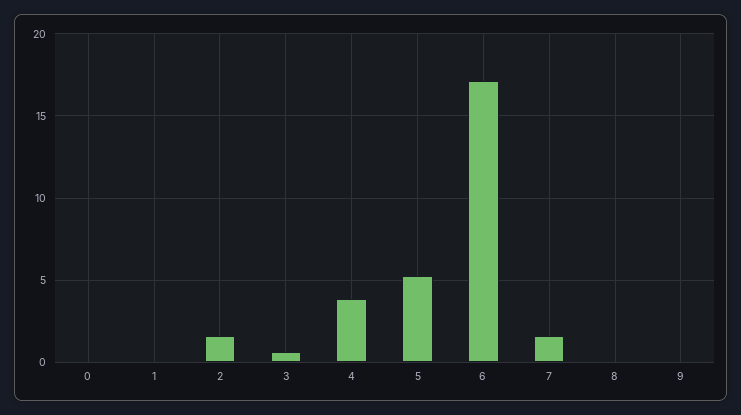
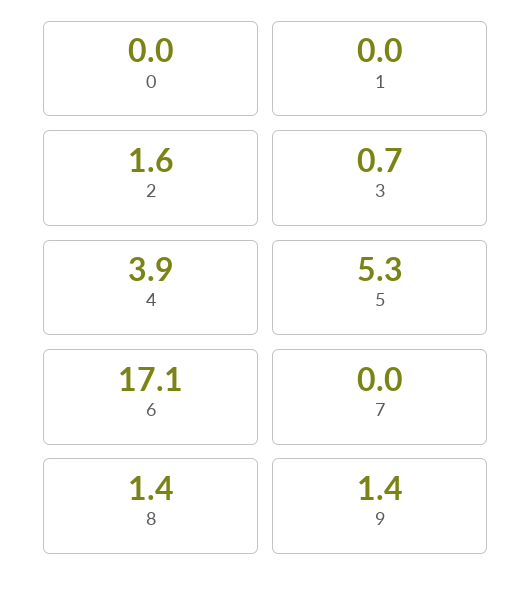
  {
    "0": 0,
    "1": 0,
    "2": 1.6,
    "3": 0.7,
    "4": 3.9,
    "5": 5.3,
    "6": 17.1,
-   "7": 1.5,
+   "7": 0,
-   "8": 0,
+   "8": 1.4,
-   "9": 0
+   "9": 1.4
  }

